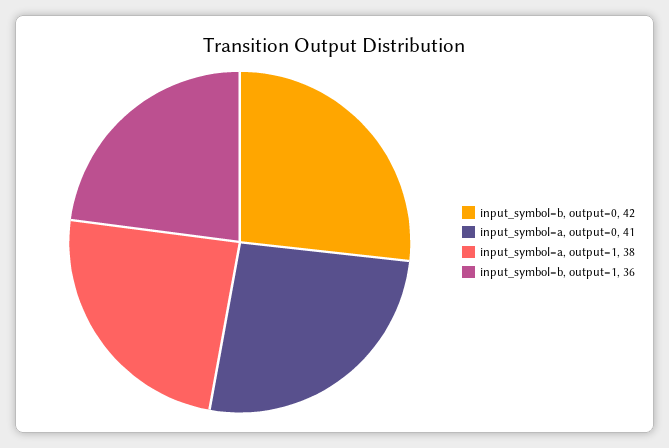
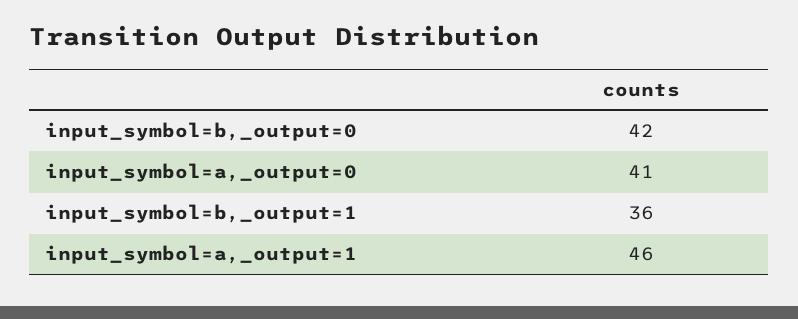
  {
    "input_symbol=b, output=0": 42,
    "input_symbol=a, output=0": 41,
-   "input_symbol=a, output=1": 38,
+   "input_symbol=a, output=1": 46,
    "input_symbol=b, output=1": 36
  }

